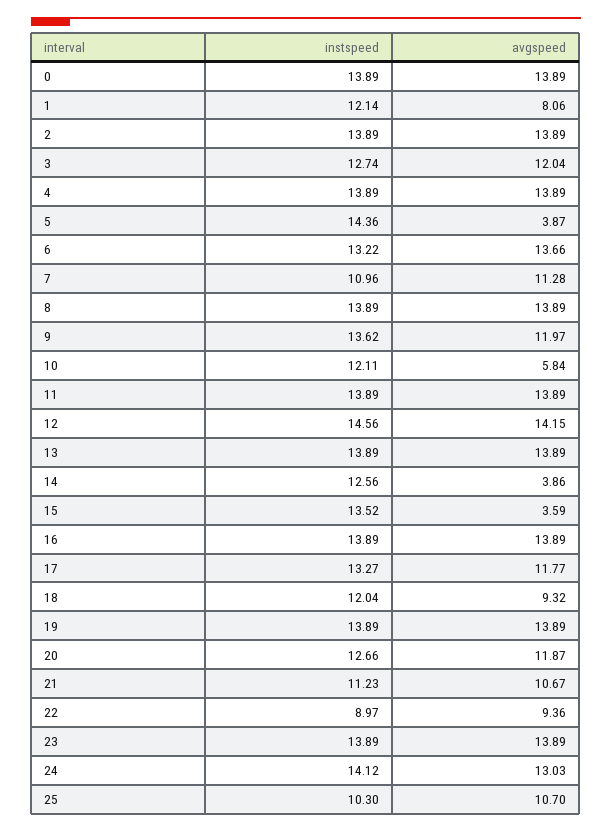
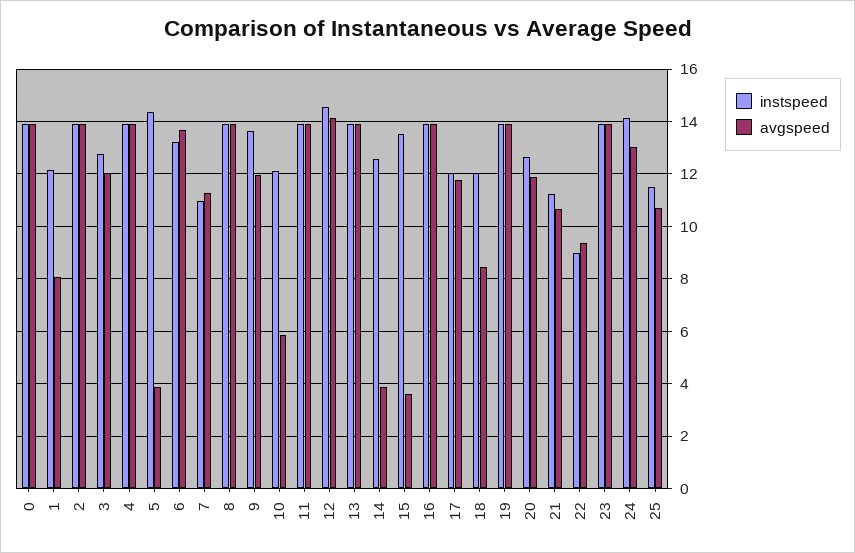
  {
    "instspeed": {
      "0": 13.89,
      "1": 12.14,
      "2": 13.89,
      "3": 12.74,
      "4": 13.89,
      "5": 14.36,
      "6": 13.22,
      "7": 10.96,
      "8": 13.89,
      "9": 13.62,
      "10": 12.11,
      "11": 13.89,
      "12": 14.56,
      "13": 13.89,
      "14": 12.56,
      "15": 13.52,
      "16": 13.89,
-     "17": 13.27,
+     "17": 12,
      "18": 12.04,
      "19": 13.89,
      "20": 12.66,
      "21": 11.23,
      "22": 8.97,
      "23": 13.89,
      "24": 14.12,
-     "25": 10.3
+     "25": 11.5
    },
    "avgspeed": {
      "0": 13.89,
      "1": 8.06,
      "2": 13.89,
      "3": 12.04,
      "4": 13.89,
      "5": 3.87,
      "6": 13.66,
      "7": 11.28,
      "8": 13.89,
      "9": 11.97,
      "10": 5.84,
      "11": 13.89,
      "12": 14.15,
      "13": 13.89,
      "14": 3.86,
      "15": 3.59,
      "16": 13.89,
      "17": 11.77,
-     "18": 9.32,
+     "18": 8.5,
      "19": 13.89,
      "20": 11.87,
      "21": 10.67,
      "22": 9.36,
      "23": 13.89,
      "24": 13.03,
      "25": 10.7
    }
  }

